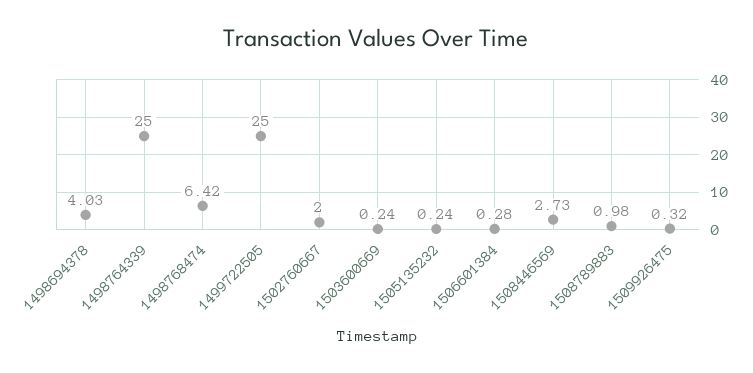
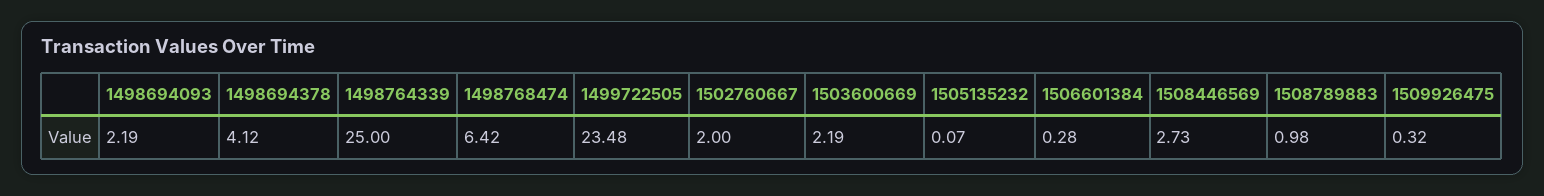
  {
-   "1498694378": 4.03,
+   "1498694378": 4.12,
    "1498764339": 25,
    "1498768474": 6.42,
-   "1499722505": 25,
+   "1499722505": 23.48,
    "1502760667": 2,
-   "1503600669": 0.24,
+   "1503600669": 2.19,
-   "1505135232": 0.24,
+   "1505135232": 0.07,
    "1506601384": 0.28,
    "1508446569": 2.73,
    "1508789883": 0.98,
-   "1509926475": 0.32
+   "1509926475": 0.32,
+   "1498694093": 2.19
  }

